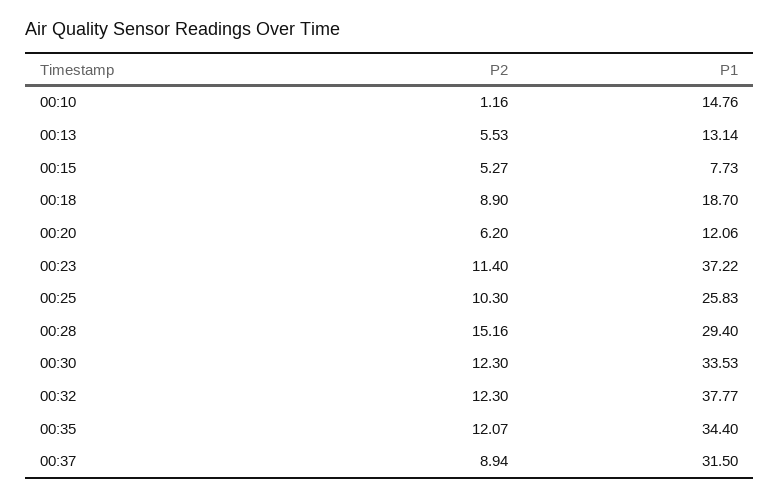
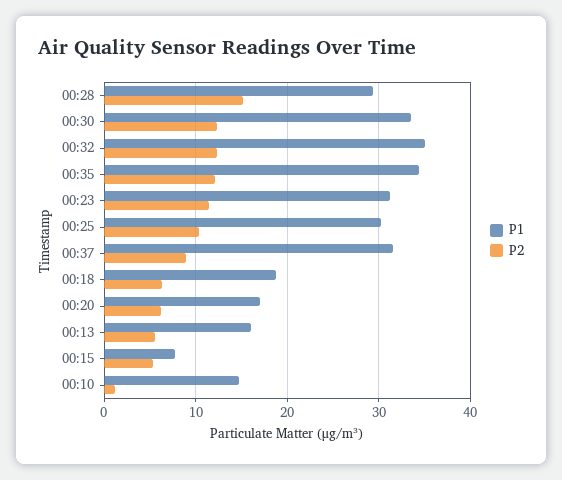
  {
    "P2": {
      "00:10": 1.16,
      "00:13": 5.53,
      "00:15": 5.27,
-     "00:18": 8.9,
+     "00:18": 6,
      "00:20": 6.2,
      "00:23": 11.4,
      "00:25": 10.3,
      "00:28": 15.16,
      "00:30": 12.3,
      "00:32": 12.3,
      "00:35": 12.07,
      "00:37": 8.94
    },
    "P1": {
      "00:10": 14.76,
-     "00:13": 13.14,
+     "00:13": 16,
      "00:15": 7.73,
      "00:18": 18.7,
-     "00:20": 12.06,
+     "00:20": 17,
-     "00:23": 37.22,
+     "00:23": 31,
-     "00:25": 25.83,
+     "00:25": 30,
      "00:28": 29.4,
      "00:30": 33.53,
-     "00:32": 37.77,
+     "00:32": 35,
      "00:35": 34.4,
      "00:37": 31.5
    }
  }

